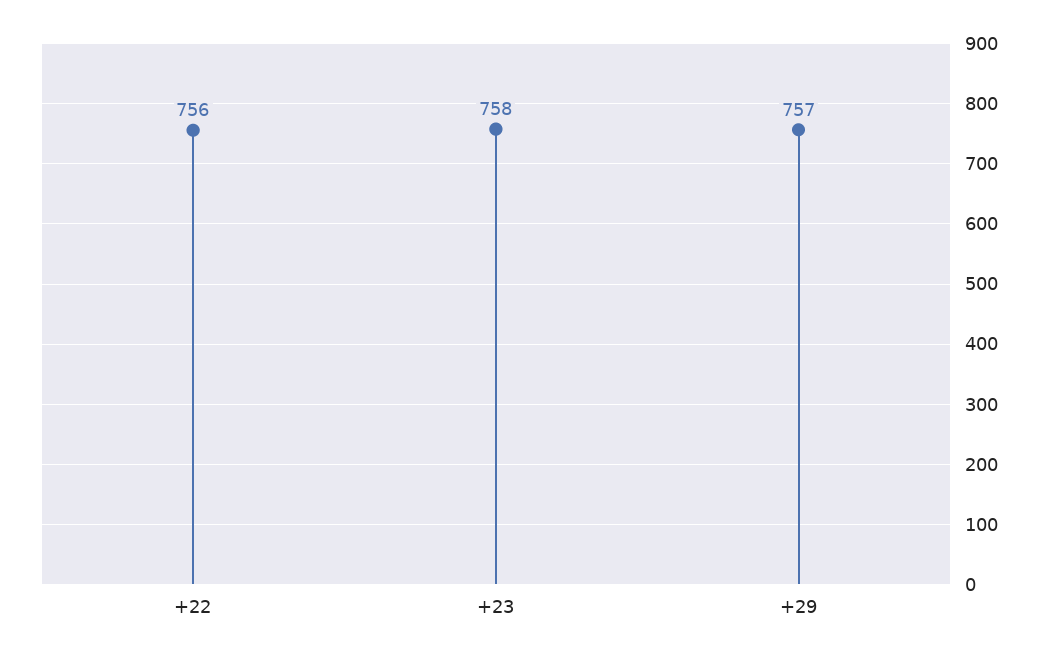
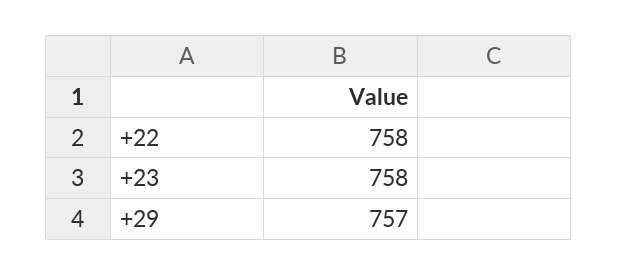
  {
-   "+22": 756,
+   "+22": 758,
    "+23": 758,
    "+29": 757
  }

